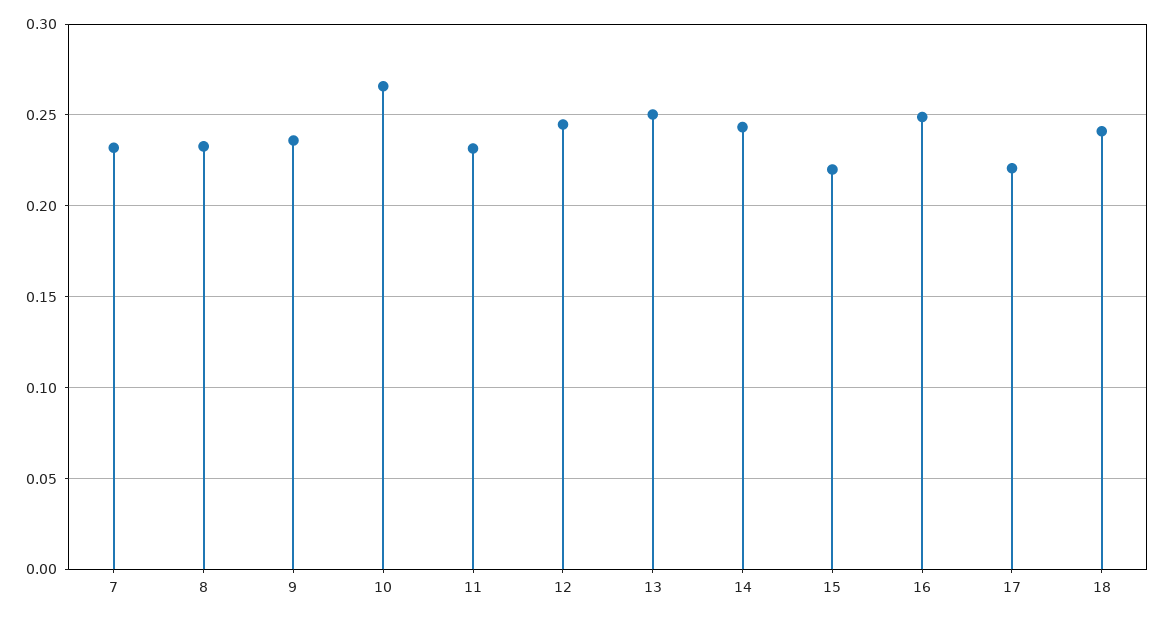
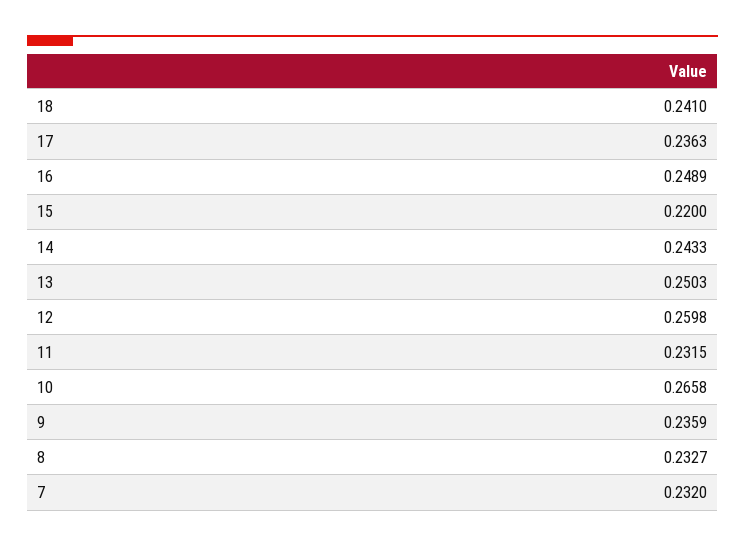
  {
    "7": 0.232,
    "8": 0.2327,
    "9": 0.2359,
    "10": 0.2658,
    "11": 0.2315,
-   "12": 0.245,
+   "12": 0.2598,
    "13": 0.2503,
    "14": 0.2433,
    "15": 0.22,
    "16": 0.2489,
-   "17": 0.22,
+   "17": 0.2363,
    "18": 0.241
  }

